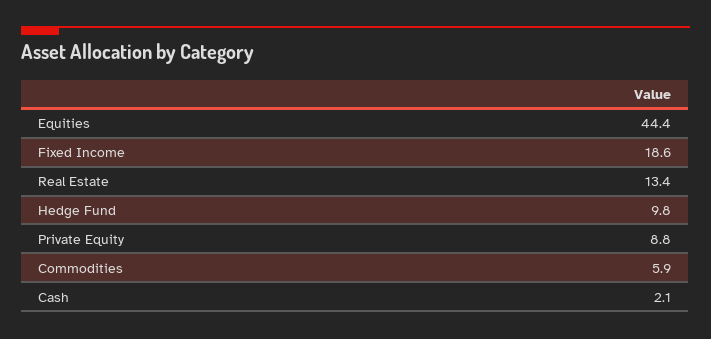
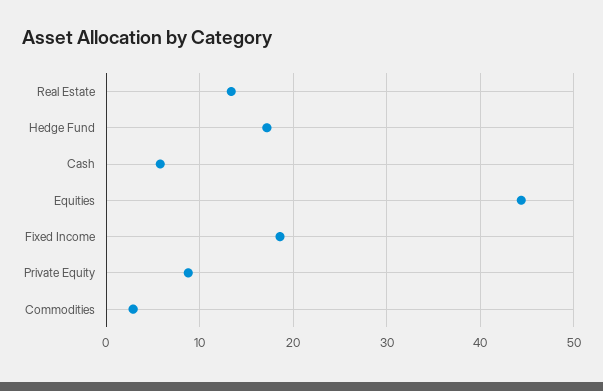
  {
    "Equities": 44.4,
    "Fixed Income": 18.6,
    "Real Estate": 13.4,
-   "Hedge Fund": 9.8,
+   "Hedge Fund": 17,
    "Private Equity": 8.8,
-   "Commodities": 5.9,
+   "Commodities": 3,
-   "Cash": 2.1
+   "Cash": 6
  }

